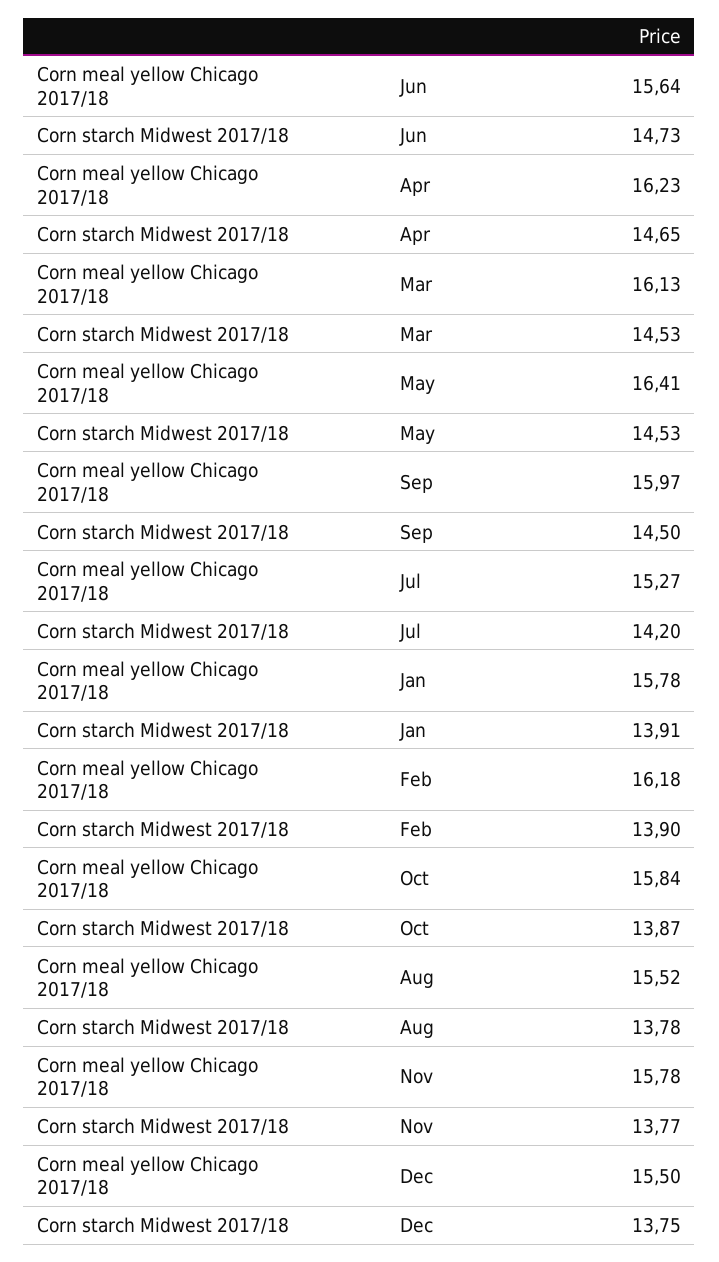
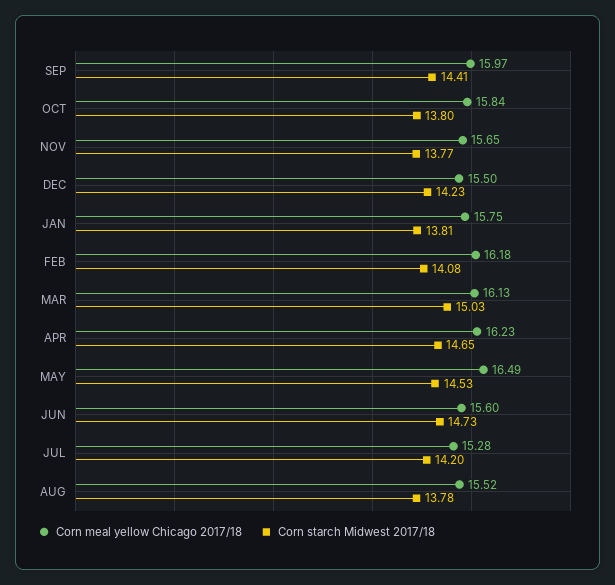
  {
    "Corn meal yellow Chicago 2017/18": {
-     "Jun": 15.64,
+     "Jun": 15.6,
      "Apr": 16.23,
      "Mar": 16.13,
-     "May": 16.41,
+     "May": 16.49,
      "Sep": 15.97,
-     "Jul": 15.27,
+     "Jul": 15.28,
-     "Jan": 15.78,
+     "Jan": 15.75,
      "Feb": 16.18,
      "Oct": 15.84,
      "Aug": 15.52,
-     "Nov": 15.78,
+     "Nov": 15.65,
      "Dec": 15.5
    },
    "Corn starch Midwest 2017/18": {
      "Jun": 14.73,
      "Apr": 14.65,
-     "Mar": 14.53,
+     "Mar": 15.03,
      "May": 14.53,
-     "Sep": 14.5,
+     "Sep": 14.41,
      "Jul": 14.2,
-     "Jan": 13.91,
+     "Jan": 13.81,
-     "Feb": 13.9,
+     "Feb": 14.08,
-     "Oct": 13.87,
+     "Oct": 13.8,
      "Aug": 13.78,
      "Nov": 13.77,
-     "Dec": 13.75
+     "Dec": 14.23
    }
  }

